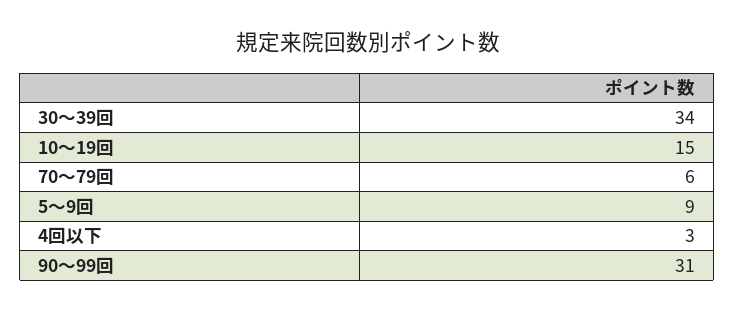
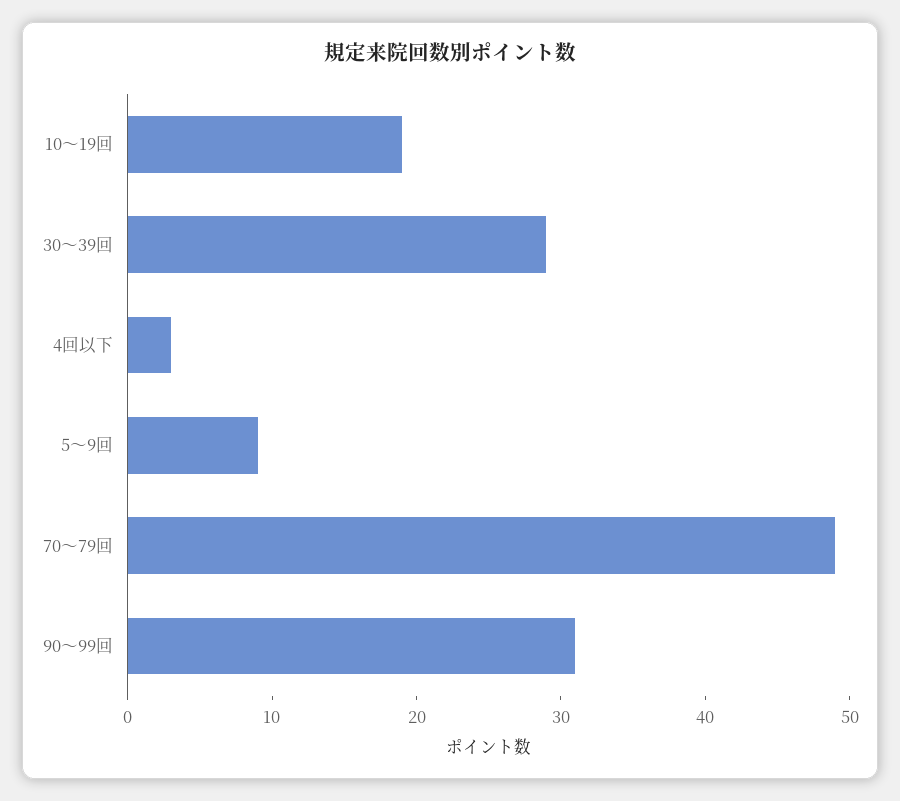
  {
-   "30～39回": 34,
+   "30～39回": 29,
-   "10～19回": 15,
+   "10～19回": 19,
-   "70～79回": 6,
+   "70～79回": 49,
    "5～9回": 9,
    "4回以下": 3,
    "90～99回": 31
  }

